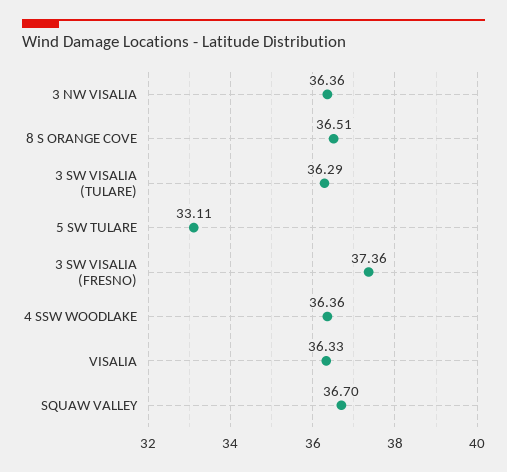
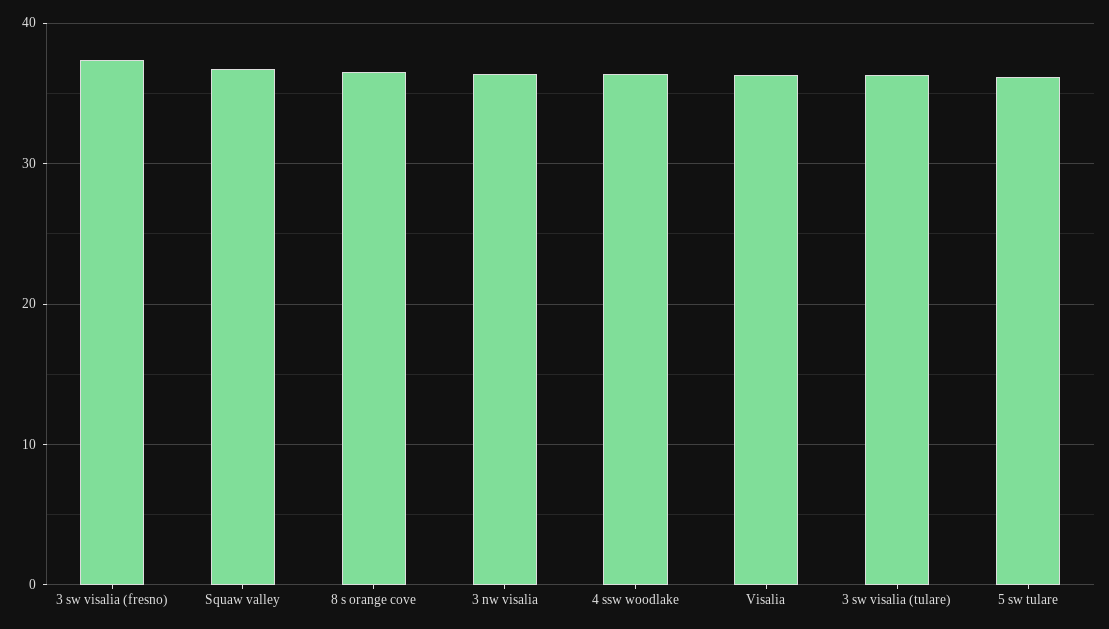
  {
    "3 NW VISALIA": 36.36,
    "8 S ORANGE COVE": 36.51,
    "3 SW VISALIA (TULARE)": 36.29,
-   "5 SW TULARE": 33.11,
+   "5 SW TULARE": 36,
    "3 SW VISALIA (FRESNO)": 37.36,
    "4 SSW WOODLAKE": 36.36,
    "VISALIA": 36.33,
    "SQUAW VALLEY": 36.7
  }

